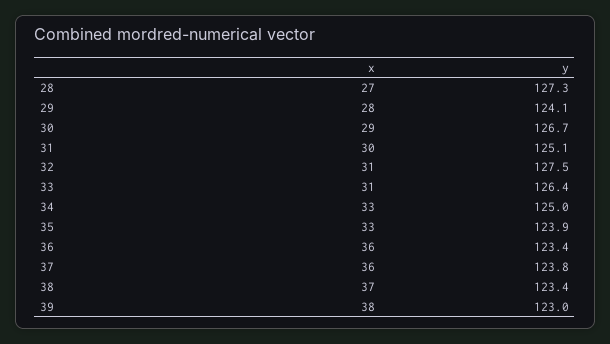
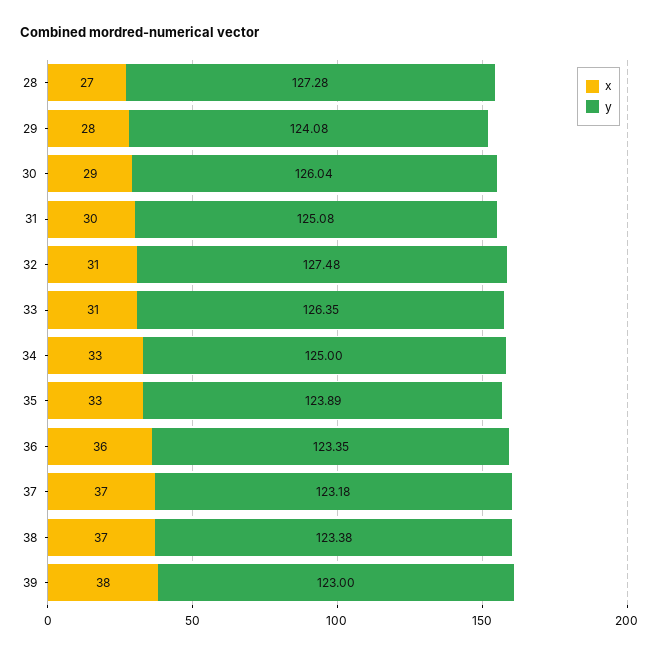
  {
    "x": {
      "28": 27,
      "29": 28,
      "30": 29,
      "31": 30,
      "32": 31,
      "33": 31,
      "34": 33,
      "35": 33,
      "36": 36,
-     "37": 36,
+     "37": 37,
      "38": 37,
      "39": 38
    },
    "y": {
      "28": 127.28,
      "29": 124.08,
-     "30": 126.7,
+     "30": 126.04,
      "31": 125.08,
      "32": 127.48,
      "33": 126.35,
      "34": 125,
      "35": 123.89,
      "36": 123.35,
-     "37": 123.8,
+     "37": 123.18,
      "38": 123.38,
      "39": 123
    }
  }

